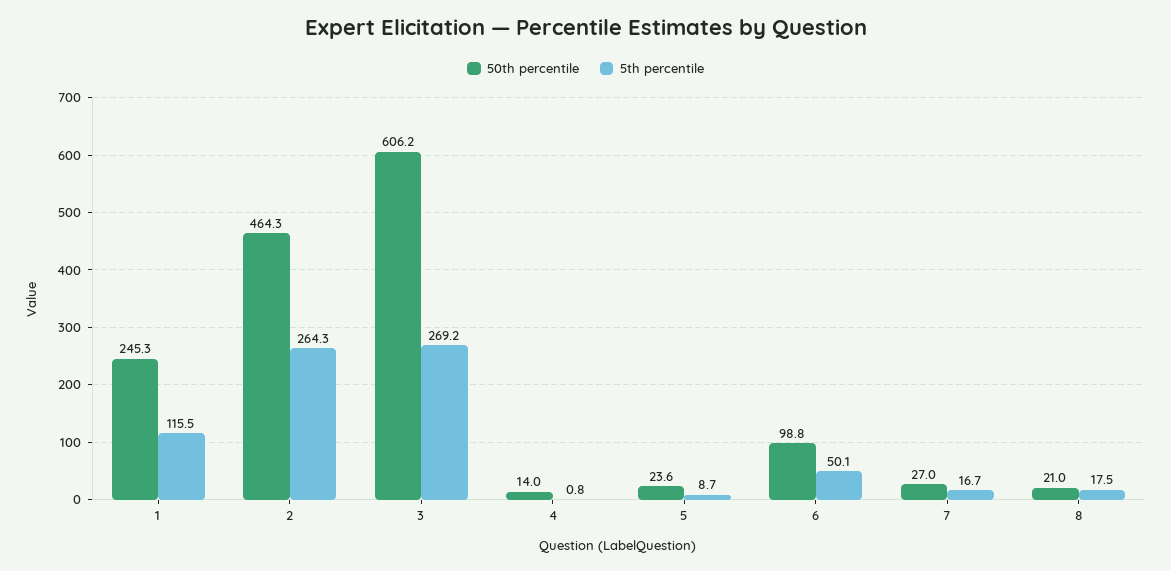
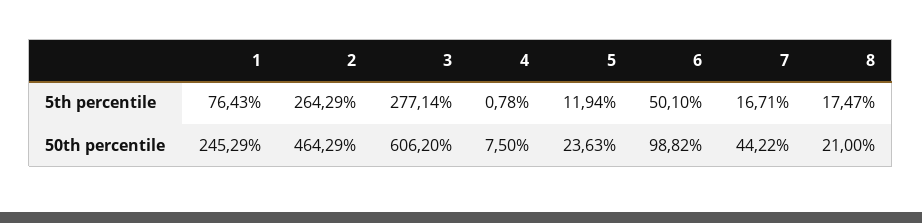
  {
    "50th percentile": {
      "1": 245.29,
      "2": 464.29,
      "3": 606.2,
-     "4": 14,
+     "4": 7.5,
      "5": 23.63,
      "6": 98.82,
-     "7": 27,
+     "7": 44.22,
      "8": 21
    },
    "5th percentile": {
-     "1": 115.5,
+     "1": 76.43,
      "2": 264.29,
-     "3": 269.2,
+     "3": 277.14,
      "4": 0.78,
-     "5": 8.7,
+     "5": 11.94,
      "6": 50.1,
      "7": 16.71,
      "8": 17.47
    }
  }

